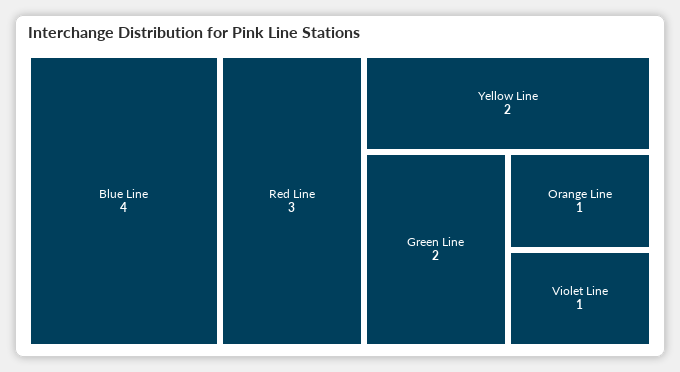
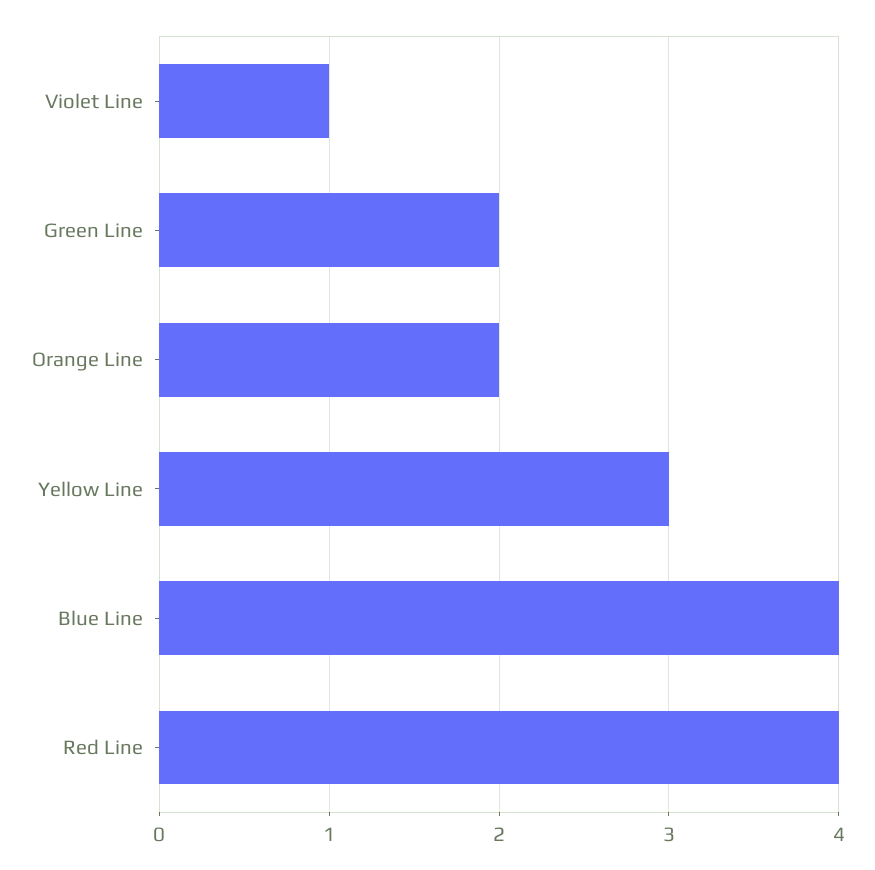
  {
    "Blue Line": 4,
-   "Red Line": 3,
+   "Red Line": 4,
-   "Yellow Line": 2,
+   "Yellow Line": 3,
    "Green Line": 2,
-   "Orange Line": 1,
+   "Orange Line": 2,
    "Violet Line": 1
  }

